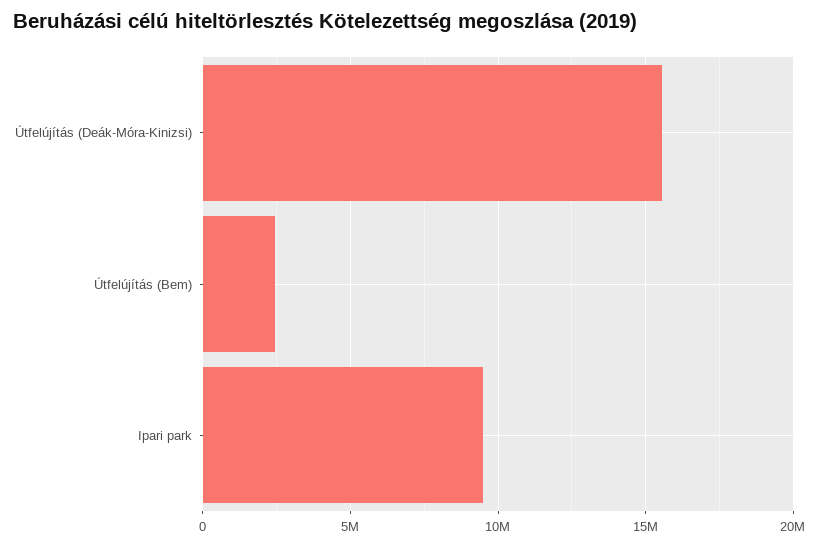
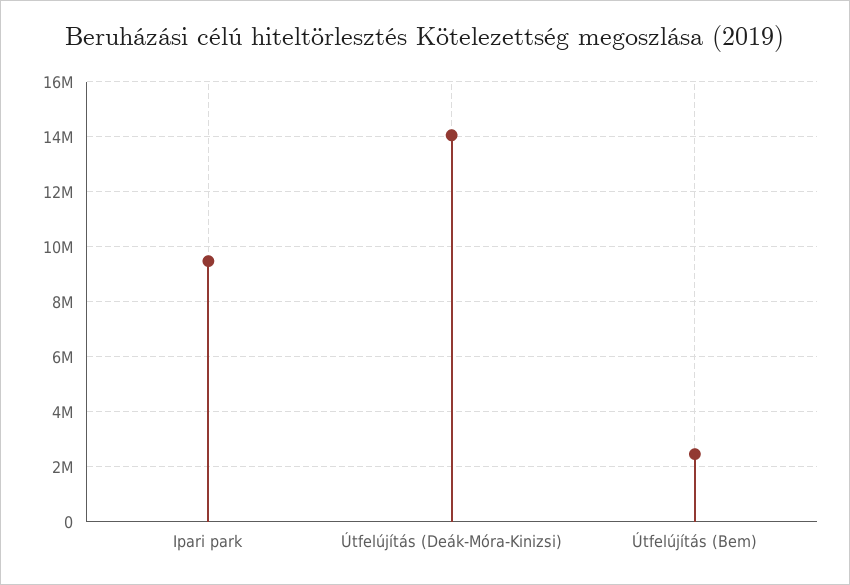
  {
-   "Útfelújítás (Deák-Móra-Kinizsi)": 15500000,
+   "Útfelújítás (Deák-Móra-Kinizsi)": 14000000,
    "Útfelújítás (Bem)": 2500000,
    "Ipari park": 9500000
  }

